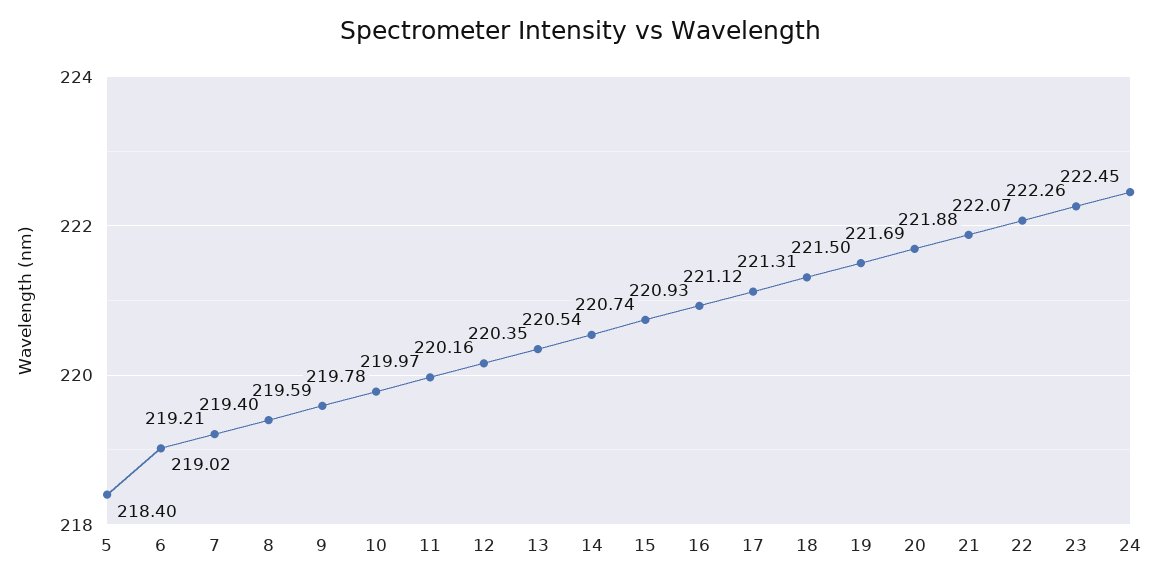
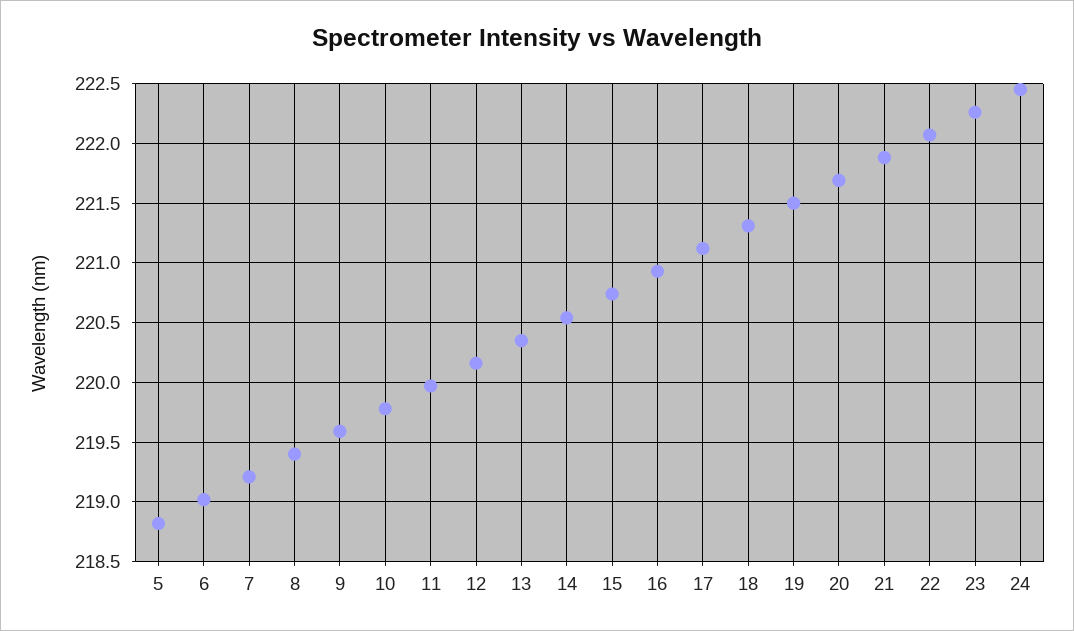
  {
-   "5": 218.4,
+   "5": 218.8,
    "6": 219.02,
    "7": 219.21,
    "8": 219.4,
    "9": 219.59,
    "10": 219.78,
    "11": 219.97,
    "12": 220.16,
    "13": 220.35,
    "14": 220.54,
    "15": 220.74,
    "16": 220.93,
    "17": 221.12,
    "18": 221.31,
    "19": 221.5,
    "20": 221.69,
    "21": 221.88,
    "22": 222.07,
    "23": 222.26,
    "24": 222.45
  }

